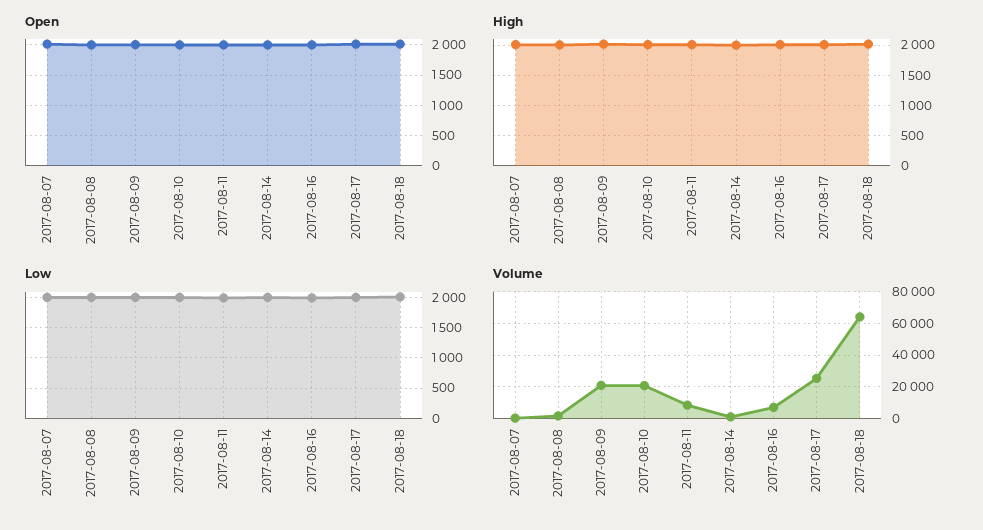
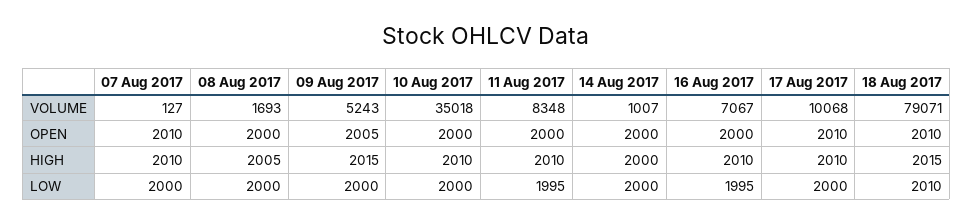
  {
    "Open": {
      "2017-08-07": 2010,
      "2017-08-08": 2000,
      "2017-08-09": 2005,
      "2017-08-10": 2000,
      "2017-08-11": 2000,
      "2017-08-14": 2000,
      "2017-08-16": 2000,
      "2017-08-17": 2010,
      "2017-08-18": 2010
    },
    "High": {
      "2017-08-07": 2010,
      "2017-08-08": 2005,
      "2017-08-09": 2015,
      "2017-08-10": 2010,
      "2017-08-11": 2010,
      "2017-08-14": 2000,
      "2017-08-16": 2010,
      "2017-08-17": 2010,
      "2017-08-18": 2015
    },
    "Low": {
      "2017-08-07": 2000,
      "2017-08-08": 2000,
      "2017-08-09": 2000,
      "2017-08-10": 2000,
      "2017-08-11": 1995,
      "2017-08-14": 2000,
      "2017-08-16": 1995,
      "2017-08-17": 2000,
      "2017-08-18": 2010
    },
    "Volume": {
      "2017-08-07": 127,
      "2017-08-08": 1693,
-     "2017-08-09": 20000,
+     "2017-08-09": 5243,
-     "2017-08-10": 20000,
+     "2017-08-10": 35018,
      "2017-08-11": 8348,
      "2017-08-14": 1007,
      "2017-08-16": 7067,
-     "2017-08-17": 25000,
+     "2017-08-17": 10068,
-     "2017-08-18": 65000
+     "2017-08-18": 79071
    }
  }

